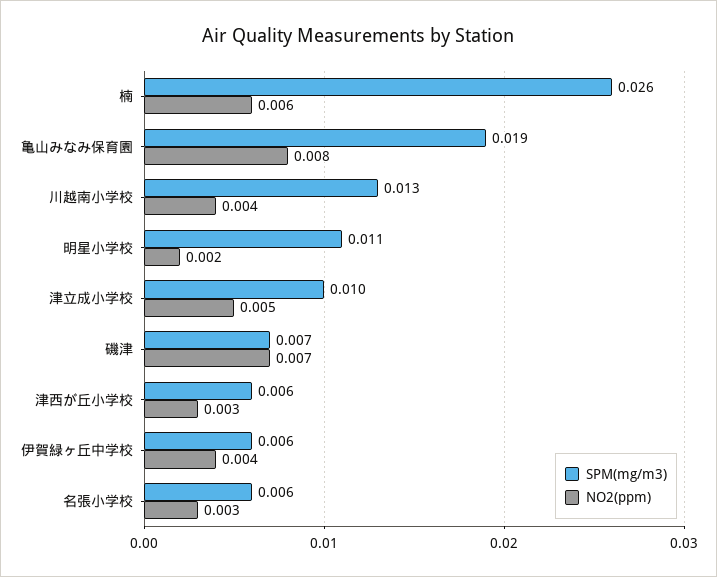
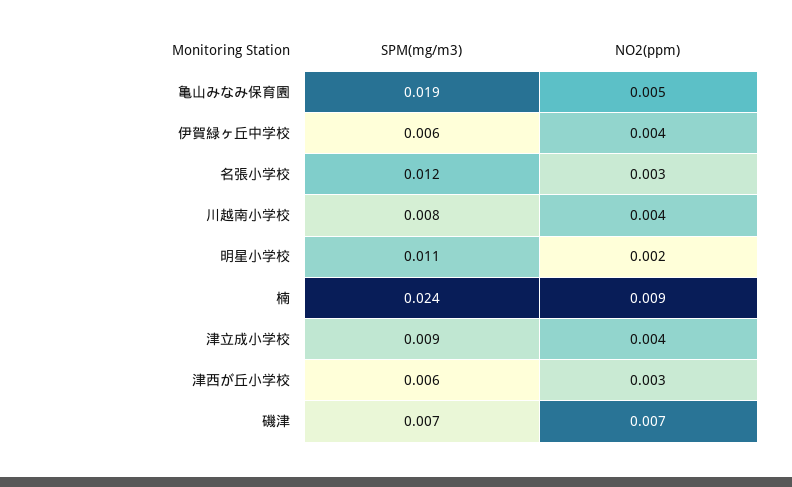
  {
    "SPM(mg/m3)": {
-     "楠": 0.026,
+     "楠": 0.024,
      "亀山みなみ保育園": 0.019,
-     "川越南小学校": 0.013,
+     "川越南小学校": 0.008,
      "明星小学校": 0.011,
-     "津立成小学校": 0.01,
+     "津立成小学校": 0.009,
      "磯津": 0.007,
      "津西が丘小学校": 0.006,
      "伊賀緑ヶ丘中学校": 0.006,
-     "名張小学校": 0.006
+     "名張小学校": 0.012
    },
    "NO2(ppm)": {
-     "楠": 0.006,
+     "楠": 0.009,
-     "亀山みなみ保育園": 0.008,
+     "亀山みなみ保育園": 0.005,
      "川越南小学校": 0.004,
      "明星小学校": 0.002,
-     "津立成小学校": 0.005,
+     "津立成小学校": 0.004,
      "磯津": 0.007,
      "津西が丘小学校": 0.003,
      "伊賀緑ヶ丘中学校": 0.004,
      "名張小学校": 0.003
    }
  }

